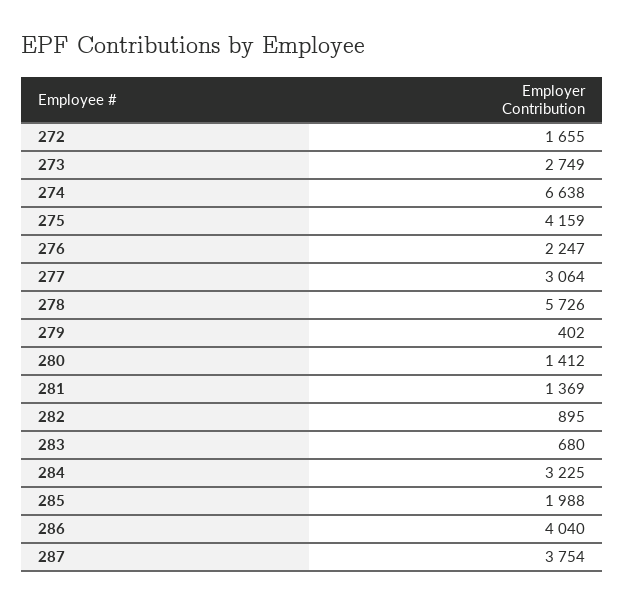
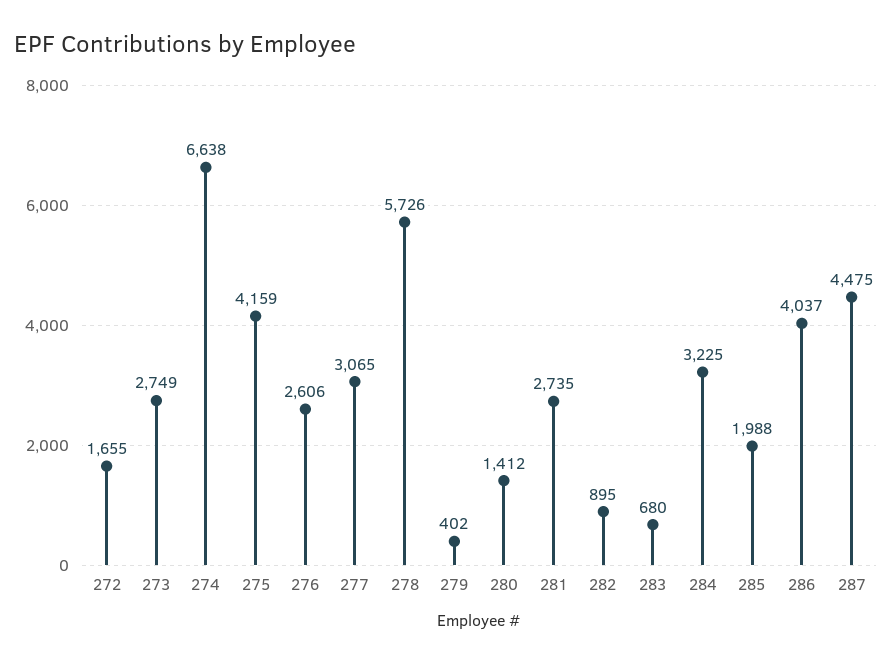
  {
    "272": 1655,
    "273": 2749,
    "274": 6638,
    "275": 4159,
-   "276": 2247,
+   "276": 2606,
-   "277": 3064,
+   "277": 3065,
    "278": 5726,
    "279": 402,
    "280": 1412,
-   "281": 1369,
+   "281": 2735,
    "282": 895,
    "283": 680,
    "284": 3225,
    "285": 1988,
-   "286": 4040,
+   "286": 4037,
-   "287": 3754
+   "287": 4475
  }

